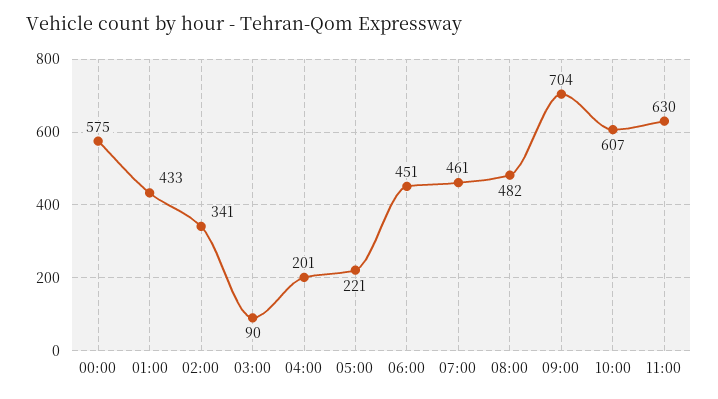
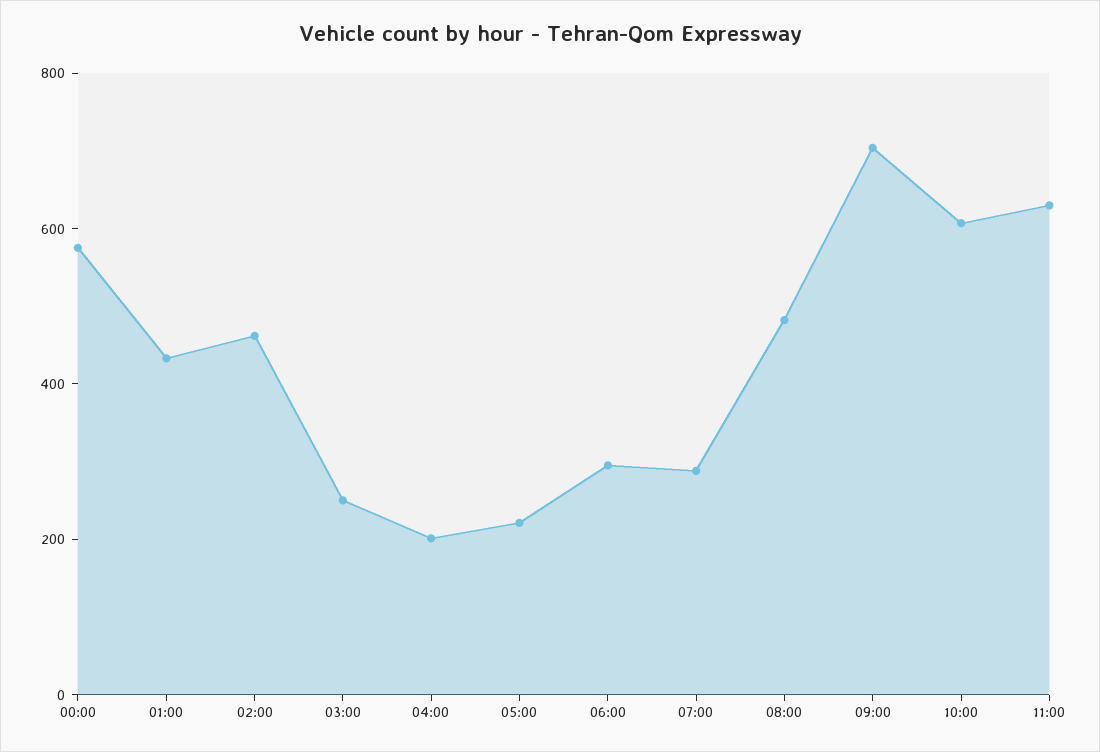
  {
    "00:00": 575,
    "01:00": 433,
-   "02:00": 341,
+   "02:00": 450,
-   "03:00": 90,
+   "03:00": 250,
    "04:00": 201,
    "05:00": 221,
-   "06:00": 451,
+   "06:00": 300,
-   "07:00": 461,
+   "07:00": 300,
    "08:00": 482,
    "09:00": 704,
    "10:00": 607,
    "11:00": 630
  }

